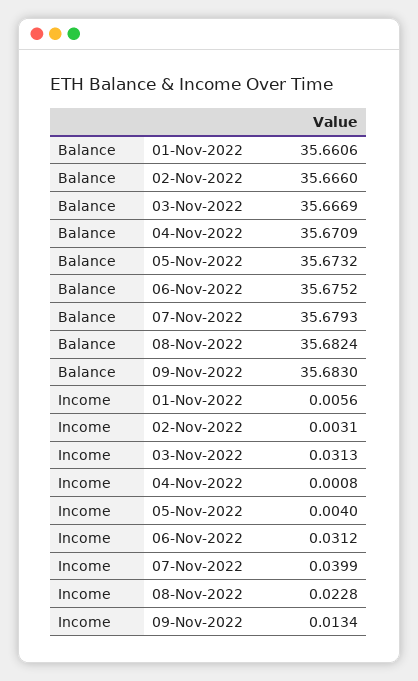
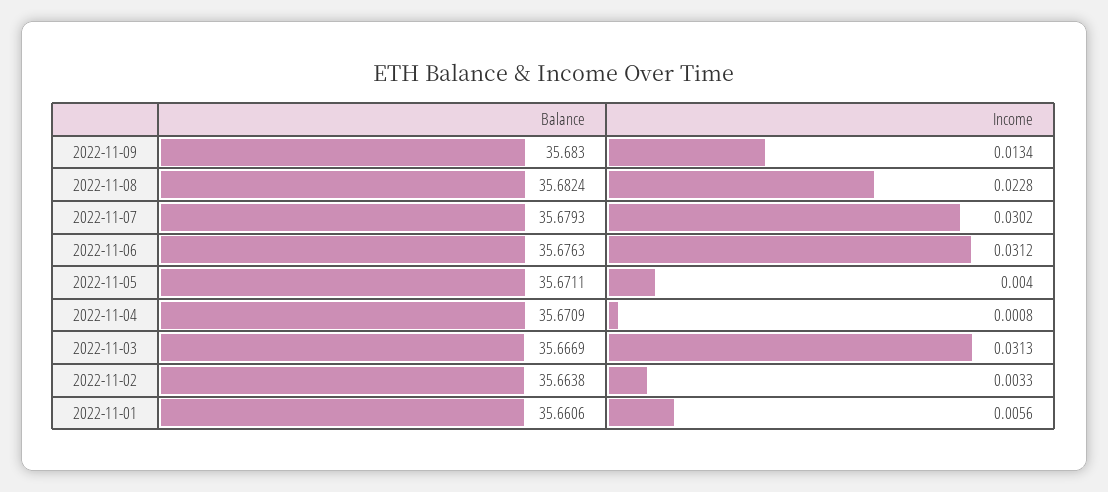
  {
    "Balance": {
      "01-Nov-2022": 35.6606,
-     "02-Nov-2022": 35.666,
+     "02-Nov-2022": 35.6638,
      "03-Nov-2022": 35.6669,
      "04-Nov-2022": 35.6709,
-     "05-Nov-2022": 35.6732,
+     "05-Nov-2022": 35.6711,
-     "06-Nov-2022": 35.6752,
+     "06-Nov-2022": 35.6763,
      "07-Nov-2022": 35.6793,
      "08-Nov-2022": 35.6824,
      "09-Nov-2022": 35.683
    },
    "Income": {
      "01-Nov-2022": 0.0056,
-     "02-Nov-2022": 0.0031,
+     "02-Nov-2022": 0.0033,
      "03-Nov-2022": 0.0313,
      "04-Nov-2022": 0.0008,
      "05-Nov-2022": 0.004,
      "06-Nov-2022": 0.0312,
-     "07-Nov-2022": 0.0399,
+     "07-Nov-2022": 0.0302,
      "08-Nov-2022": 0.0228,
      "09-Nov-2022": 0.0134
    }
  }

